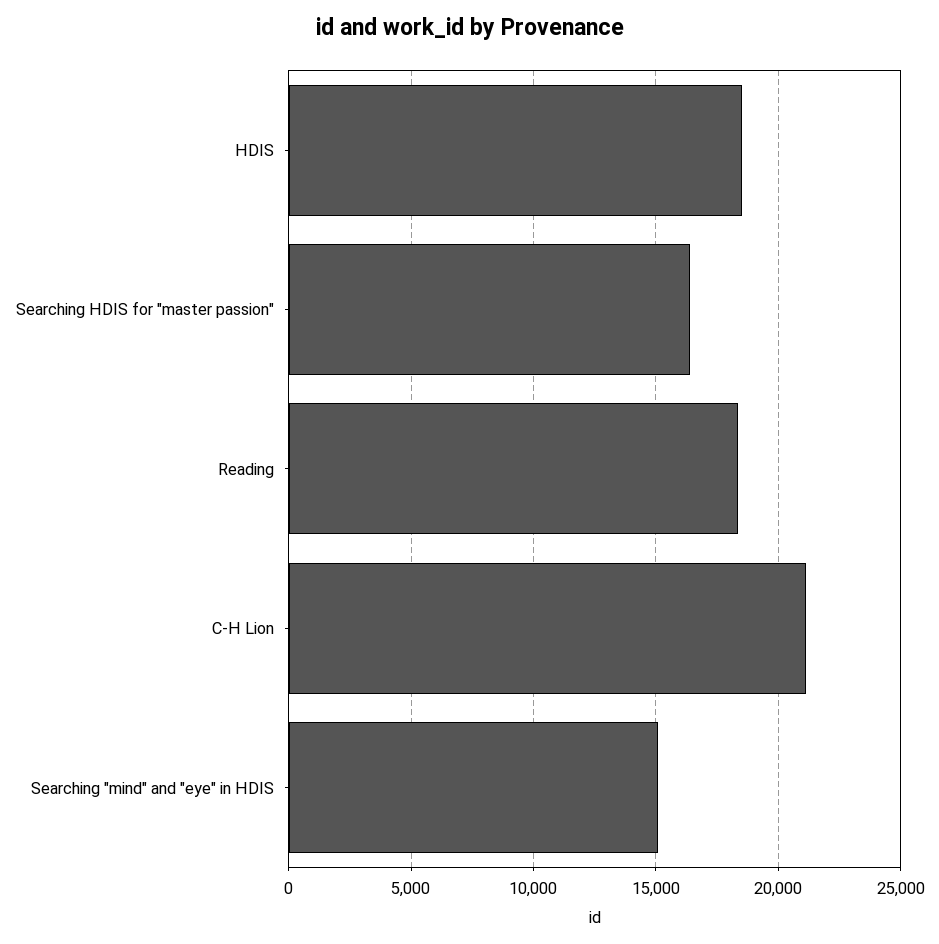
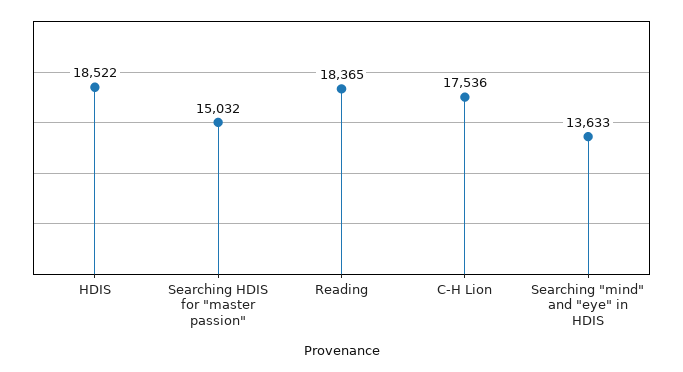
  {
    "HDIS": 18522,
-   "Searching HDIS for \"master passion\"": 16500,
+   "Searching HDIS for \"master passion\"": 15032,
    "Reading": 18365,
-   "C-H Lion": 21000,
+   "C-H Lion": 17536,
-   "Searching \"mind\" and \"eye\" in HDIS": 15000
+   "Searching \"mind\" and \"eye\" in HDIS": 13633
  }

